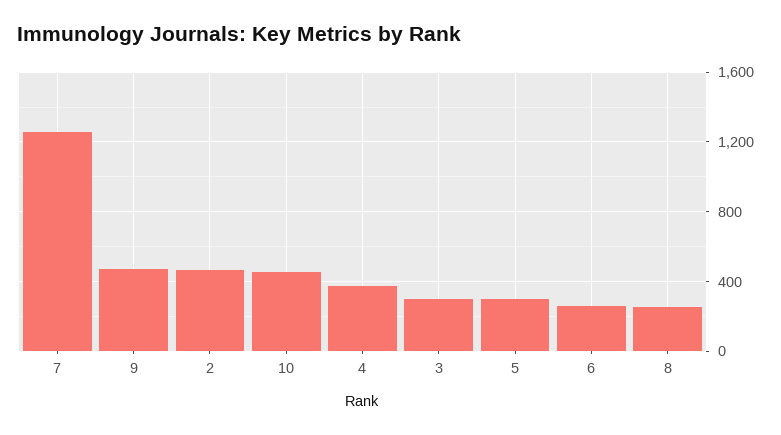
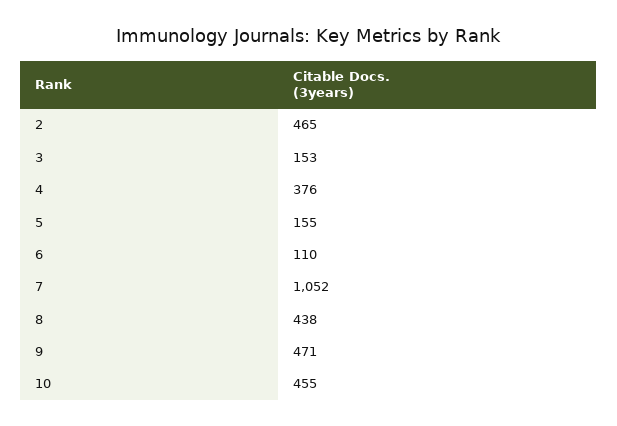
  {
-   "7": 1250,
+   "7": 1052,
    "9": 471,
    "2": 465,
    "10": 455,
    "4": 376,
-   "3": 300,
+   "3": 153,
-   "5": 300,
+   "5": 155,
-   "6": 250,
+   "6": 110,
-   "8": 250
+   "8": 438
  }

